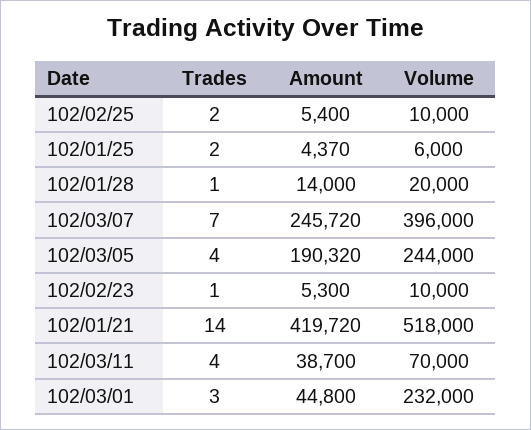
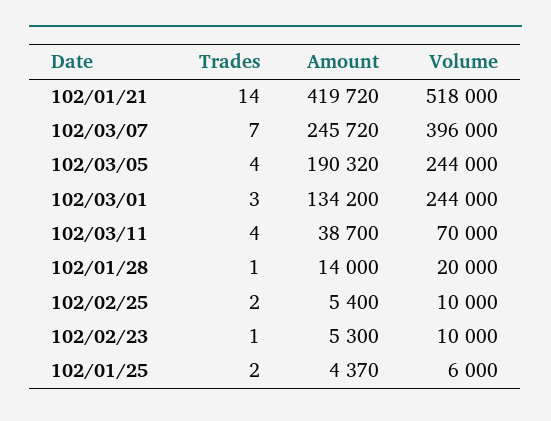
  {
    "Trades": {
      "102/02/25": 2,
      "102/01/25": 2,
      "102/01/28": 1,
      "102/03/07": 7,
      "102/03/05": 4,
      "102/02/23": 1,
      "102/01/21": 14,
      "102/03/11": 4,
      "102/03/01": 3
    },
    "Amount": {
      "102/02/25": 5400,
      "102/01/25": 4370,
      "102/01/28": 14000,
      "102/03/07": 245720,
      "102/03/05": 190320,
      "102/02/23": 5300,
      "102/01/21": 419720,
      "102/03/11": 38700,
-     "102/03/01": 44800
+     "102/03/01": 134200
    },
    "Volume": {
      "102/02/25": 10000,
      "102/01/25": 6000,
      "102/01/28": 20000,
      "102/03/07": 396000,
      "102/03/05": 244000,
      "102/02/23": 10000,
      "102/01/21": 518000,
      "102/03/11": 70000,
-     "102/03/01": 232000
+     "102/03/01": 244000
    }
  }

